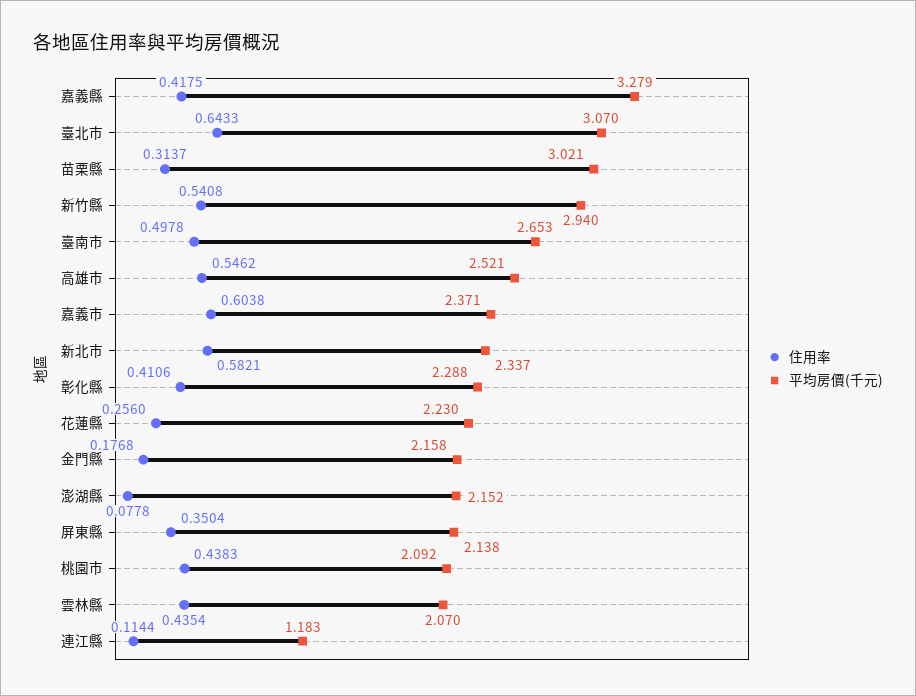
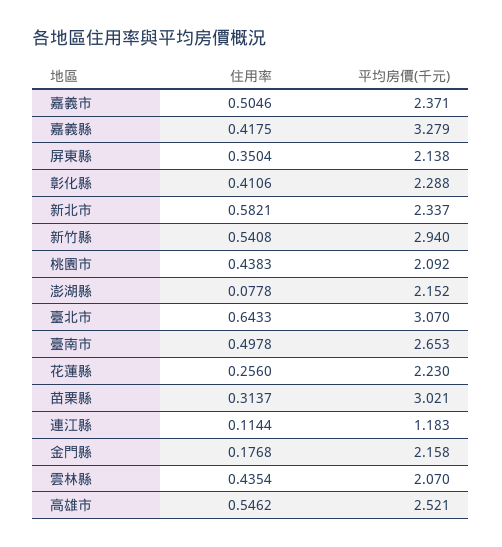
  {
    "住用率": {
      "嘉義縣": 0.4175,
      "臺北市": 0.6433,
      "苗栗縣": 0.3137,
      "新竹縣": 0.5408,
      "臺南市": 0.4978,
      "高雄市": 0.5462,
-     "嘉義市": 0.6038,
+     "嘉義市": 0.5046,
      "新北市": 0.5821,
      "彰化縣": 0.4106,
      "花蓮縣": 0.256,
      "金門縣": 0.1768,
      "澎湖縣": 0.0778,
      "屏東縣": 0.3504,
      "桃園市": 0.4383,
      "雲林縣": 0.4354,
      "連江縣": 0.1144
    },
    "平均房價(千元)": {
      "嘉義縣": 3.279,
      "臺北市": 3.07,
      "苗栗縣": 3.021,
      "新竹縣": 2.94,
      "臺南市": 2.653,
      "高雄市": 2.521,
      "嘉義市": 2.371,
      "新北市": 2.337,
      "彰化縣": 2.288,
      "花蓮縣": 2.23,
      "金門縣": 2.158,
      "澎湖縣": 2.152,
      "屏東縣": 2.138,
      "桃園市": 2.092,
      "雲林縣": 2.07,
      "連江縣": 1.183
    }
  }

